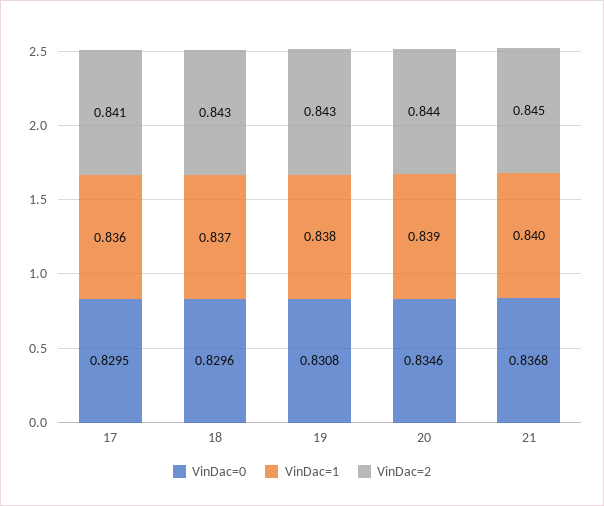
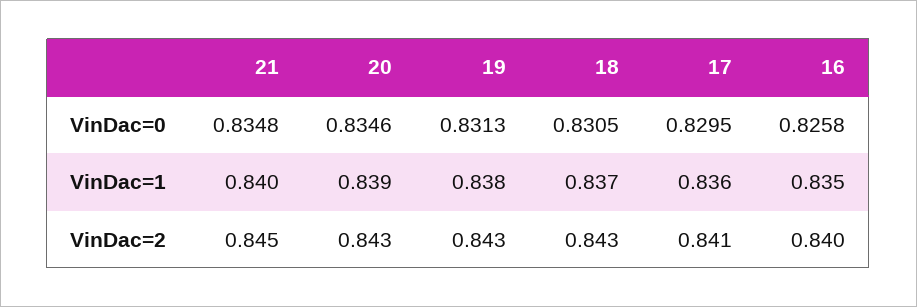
  {
    "VinDac=0": {
      "17": 0.8295,
-     "18": 0.8296,
+     "18": 0.8305,
-     "19": 0.8308,
+     "19": 0.8313,
      "20": 0.8346,
-     "21": 0.8368
+     "21": 0.8348,
+     "16": 0.8258
    },
    "VinDac=1": {
      "17": 0.836,
      "18": 0.837,
      "19": 0.838,
      "20": 0.839,
-     "21": 0.84
+     "21": 0.84,
+     "16": 0.835
    },
    "VinDac=2": {
      "17": 0.841,
      "18": 0.843,
      "19": 0.843,
-     "20": 0.844,
+     "20": 0.843,
-     "21": 0.845
+     "21": 0.845,
+     "16": 0.84
    }
  }

